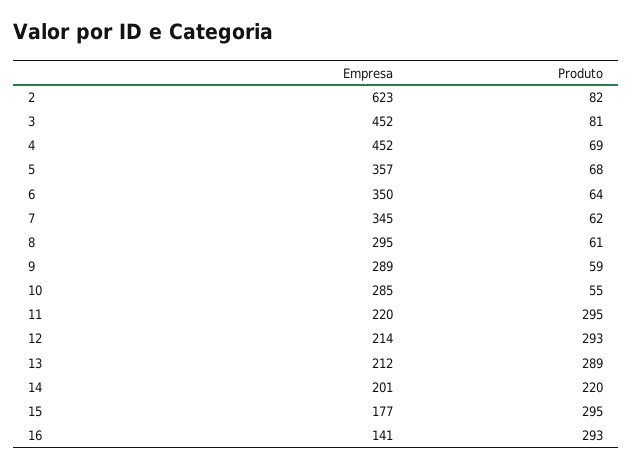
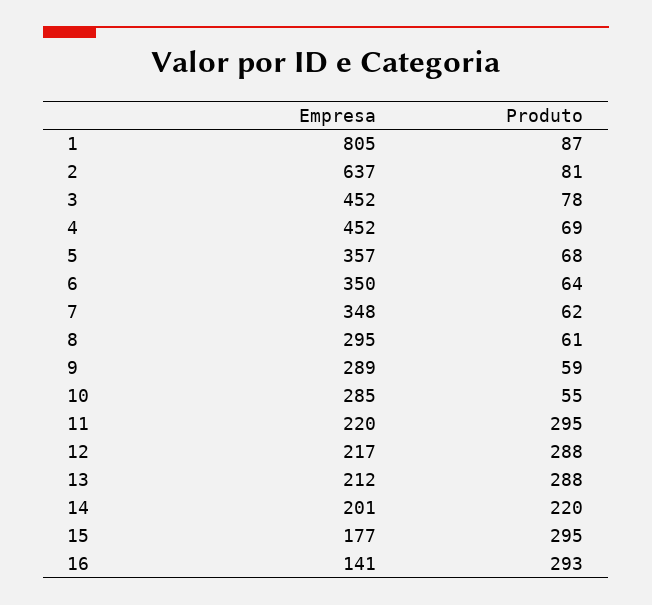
  {
    "Empresa": {
-     "2": 623,
+     "2": 637,
      "3": 452,
      "4": 452,
      "5": 357,
      "6": 350,
-     "7": 345,
+     "7": 348,
      "8": 295,
      "9": 289,
      "10": 285,
      "11": 220,
-     "12": 214,
+     "12": 217,
      "13": 212,
      "14": 201,
      "15": 177,
-     "16": 141
+     "16": 141,
+     "1": 805
    },
    "Produto": {
-     "2": 82,
+     "2": 81,
-     "3": 81,
+     "3": 78,
      "4": 69,
      "5": 68,
      "6": 64,
      "7": 62,
      "8": 61,
      "9": 59,
      "10": 55,
      "11": 295,
-     "12": 293,
+     "12": 288,
-     "13": 289,
+     "13": 288,
      "14": 220,
      "15": 295,
-     "16": 293
+     "16": 293,
+     "1": 87
    }
  }

